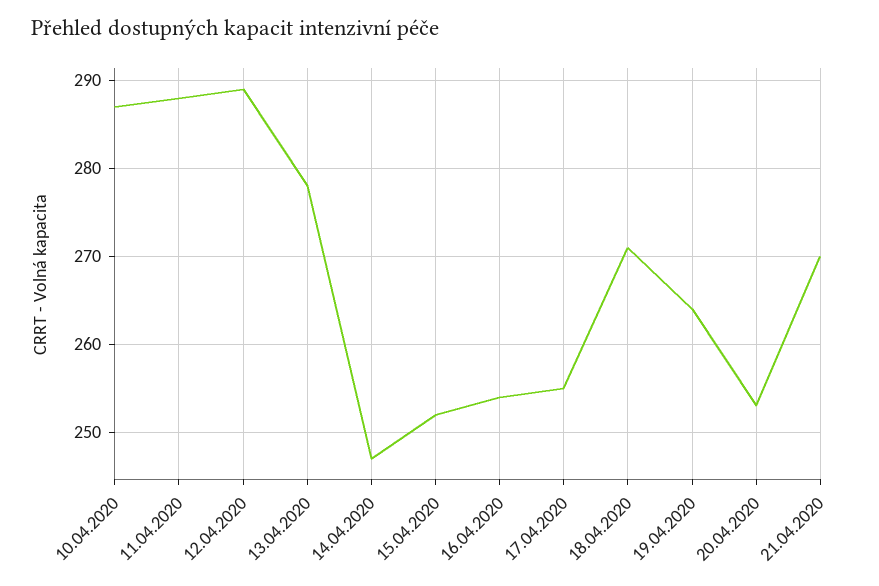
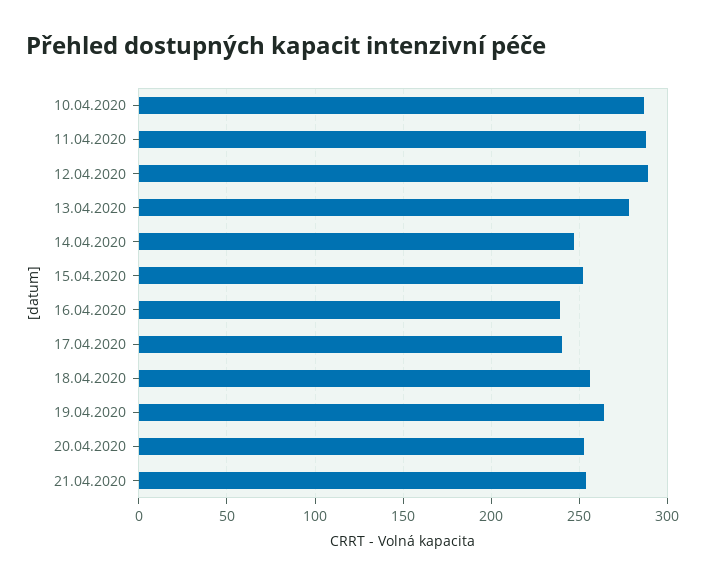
  {
    "10.04.2020": 287,
    "11.04.2020": 288,
    "12.04.2020": 289,
    "13.04.2020": 278,
    "14.04.2020": 247,
    "15.04.2020": 252,
-   "16.04.2020": 254,
+   "16.04.2020": 240,
-   "17.04.2020": 255,
+   "17.04.2020": 240,
-   "18.04.2020": 271,
+   "18.04.2020": 255,
    "19.04.2020": 264,
    "20.04.2020": 253,
-   "21.04.2020": 270
+   "21.04.2020": 255
  }

